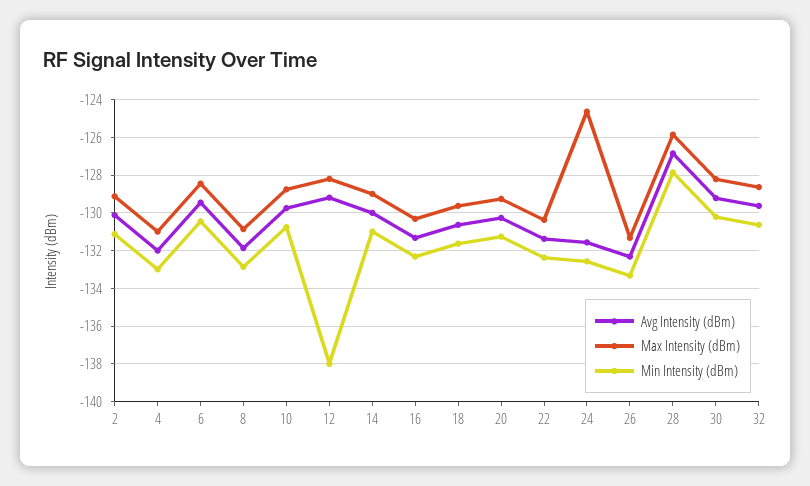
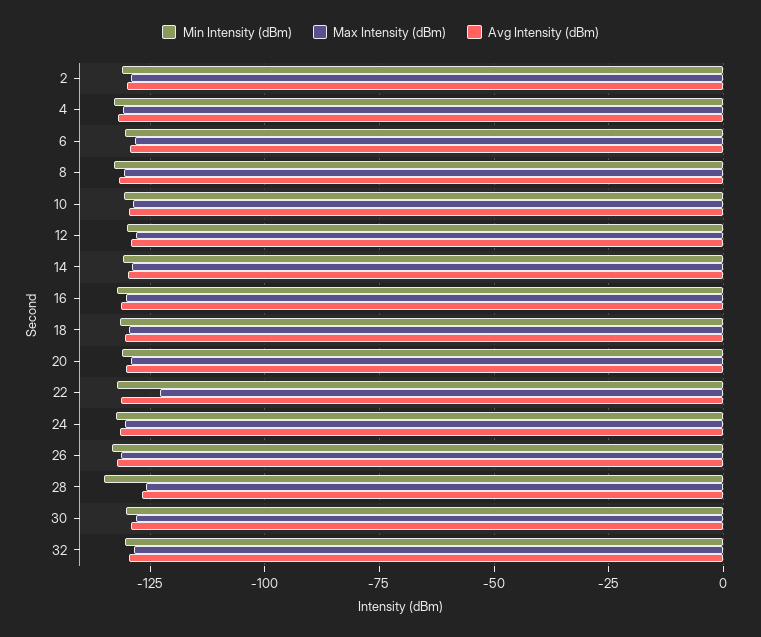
  {
    "Avg Intensity (dBm)": {
      "2": -130,
      "4": -132,
      "6": -129.5,
      "8": -132,
      "10": -130,
      "12": -129,
      "14": -130,
      "16": -131.5,
      "18": -130.5,
      "20": -130.5,
      "22": -131.5,
      "24": -131.5,
      "26": -132.5,
      "28": -127,
      "30": -129,
      "32": -129.5
    },
    "Max Intensity (dBm)": {
      "2": -129,
      "4": -131,
      "6": -128.5,
      "8": -131,
      "10": -129,
      "12": -128,
      "14": -129,
      "16": -130.5,
      "18": -129.5,
      "20": -129.5,
-     "22": -130.5,
+     "22": -122.5,
-     "24": -124.5,
+     "24": -130,
      "26": -131.5,
      "28": -126,
      "30": -128,
      "32": -128.5
    },
    "Min Intensity (dBm)": {
      "2": -131,
      "4": -133,
      "6": -130.5,
      "8": -133,
      "10": -131,
-     "12": -138,
+     "12": -130,
      "14": -131,
      "16": -132.5,
      "18": -131.5,
      "20": -131.5,
      "22": -132.5,
      "24": -132.5,
      "26": -133.5,
-     "28": -128,
+     "28": -135,
      "30": -130,
      "32": -130.5
    }
  }

